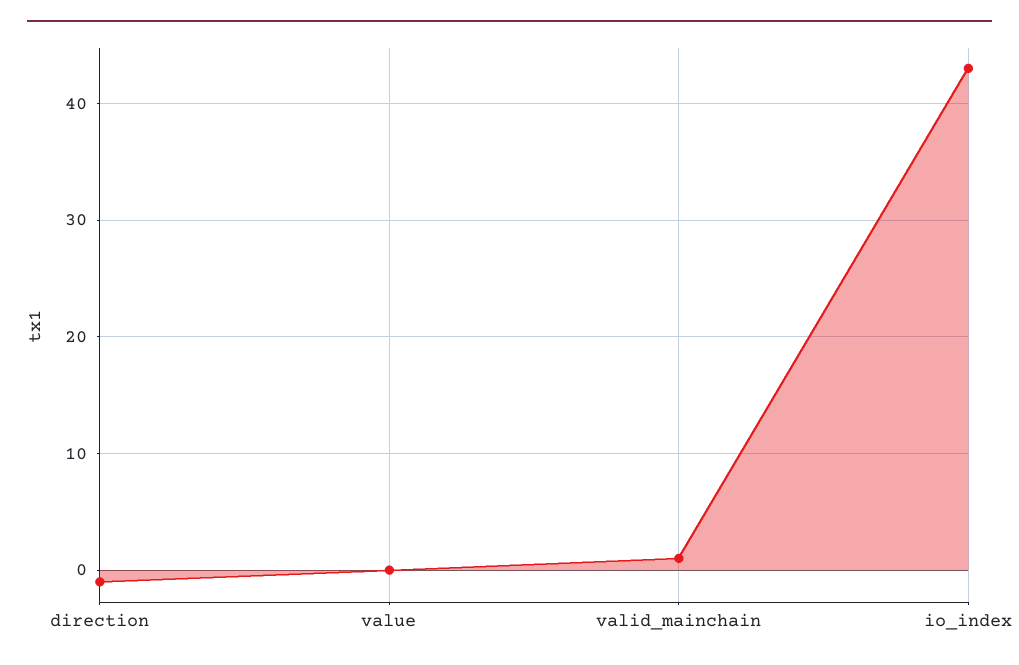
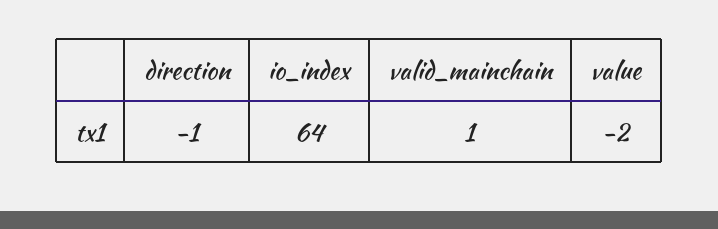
  {
    "direction": -1,
-   "value": 0,
+   "value": -2,
    "valid_mainchain": 1,
-   "io_index": 43
+   "io_index": 64
  }

